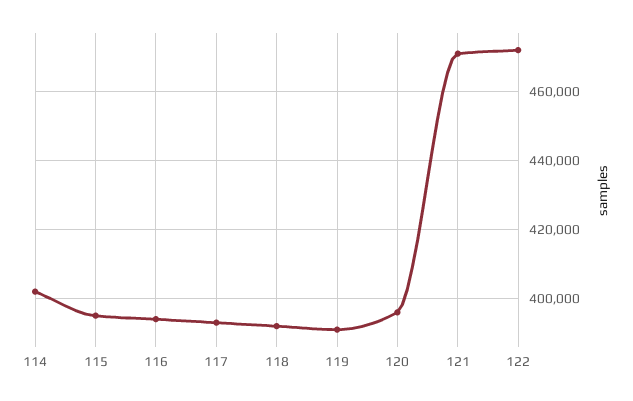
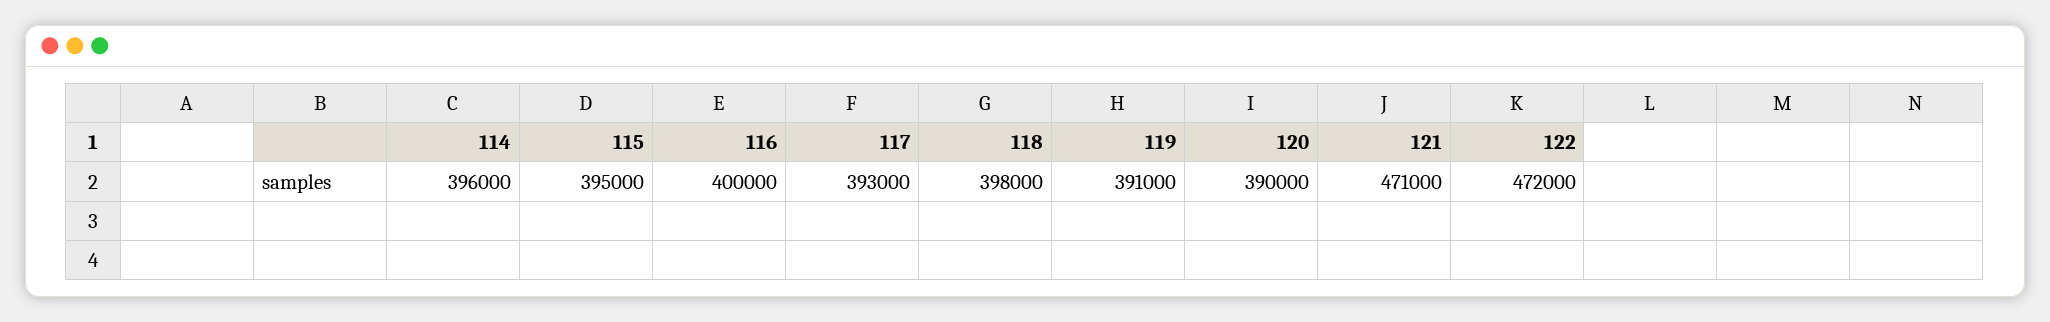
  {
-   "114": 402000,
+   "114": 396000,
    "115": 395000,
-   "116": 394000,
+   "116": 400000,
    "117": 393000,
-   "118": 392000,
+   "118": 398000,
    "119": 391000,
-   "120": 396000,
+   "120": 390000,
    "121": 471000,
    "122": 472000
  }

